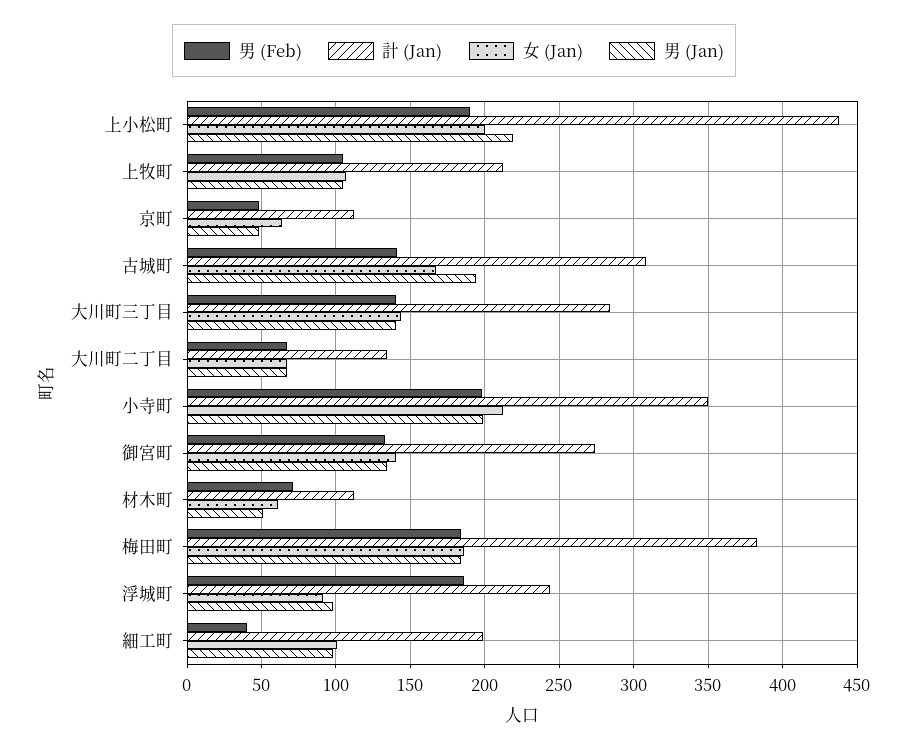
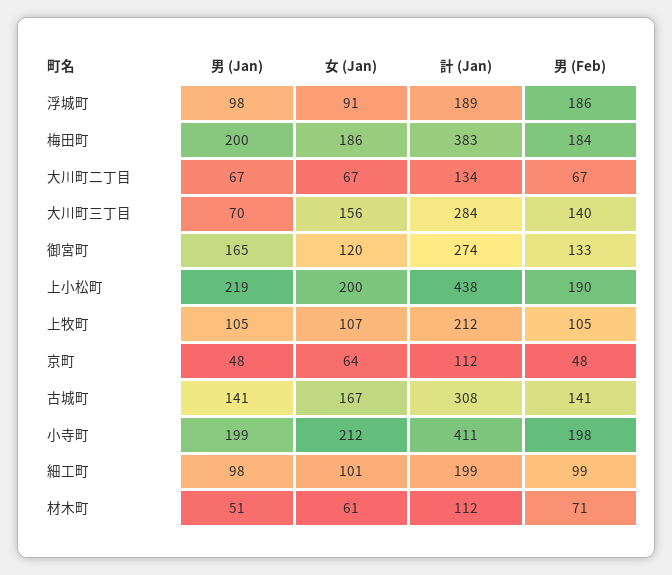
  {
    "男 (Feb)": {
      "上小松町": 190,
      "上牧町": 105,
      "京町": 48,
      "古城町": 141,
      "大川町三丁目": 140,
      "大川町二丁目": 67,
      "小寺町": 198,
      "御宮町": 133,
      "材木町": 71,
      "梅田町": 184,
      "浮城町": 186,
-     "細工町": 40
+     "細工町": 99
    },
    "計 (Jan)": {
      "上小松町": 438,
      "上牧町": 212,
      "京町": 112,
      "古城町": 308,
      "大川町三丁目": 284,
      "大川町二丁目": 134,
-     "小寺町": 350,
+     "小寺町": 411,
      "御宮町": 274,
      "材木町": 112,
      "梅田町": 383,
-     "浮城町": 245,
+     "浮城町": 189,
      "細工町": 199
    },
    "女 (Jan)": {
      "上小松町": 200,
      "上牧町": 107,
      "京町": 64,
      "古城町": 167,
-     "大川町三丁目": 145,
+     "大川町三丁目": 156,
      "大川町二丁目": 67,
      "小寺町": 212,
-     "御宮町": 140,
+     "御宮町": 120,
      "材木町": 61,
      "梅田町": 186,
      "浮城町": 91,
      "細工町": 101
    },
    "男 (Jan)": {
      "上小松町": 219,
      "上牧町": 105,
      "京町": 48,
-     "古城町": 195,
+     "古城町": 141,
-     "大川町三丁目": 140,
+     "大川町三丁目": 70,
      "大川町二丁目": 67,
      "小寺町": 199,
-     "御宮町": 135,
+     "御宮町": 165,
      "材木町": 51,
-     "梅田町": 185,
+     "梅田町": 200,
      "浮城町": 98,
      "細工町": 98
    }
  }

